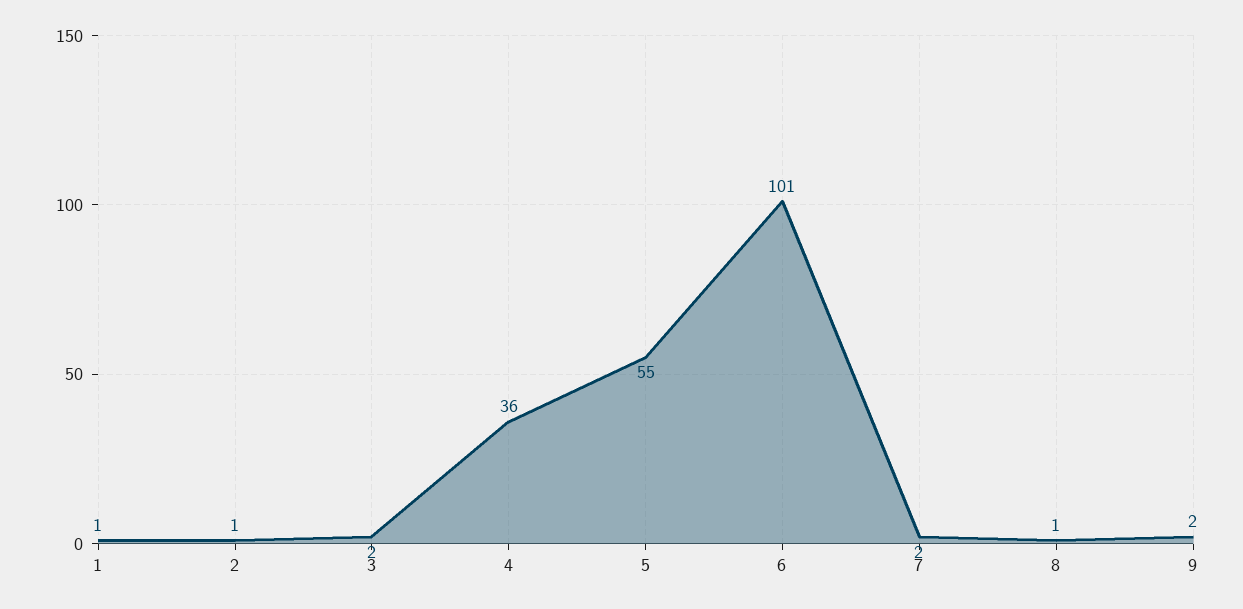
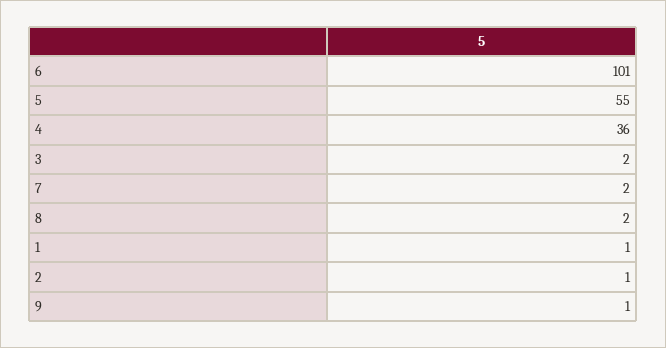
  {
    "1": 1,
    "2": 1,
    "3": 2,
    "4": 36,
    "5": 55,
    "6": 101,
    "7": 2,
-   "8": 1,
+   "8": 2,
-   "9": 2
+   "9": 1
  }

